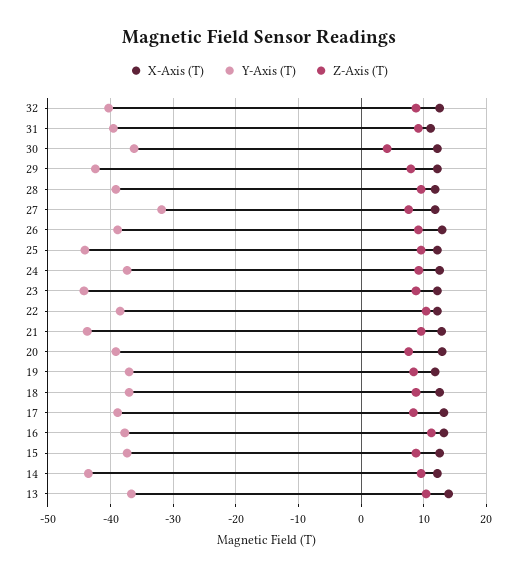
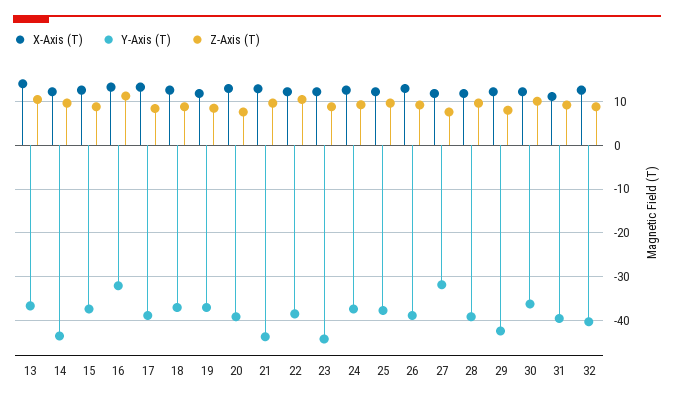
  {
    "X-Axis (T)": {
      "32": 13,
      "31": 11,
      "30": 12,
      "29": 12,
      "28": 12,
      "27": 12,
      "26": 13,
      "25": 12,
      "24": 13,
      "23": 12,
      "22": 12,
      "21": 13,
      "20": 13,
      "19": 12,
      "18": 13,
      "17": 13,
      "16": 13,
      "15": 13,
      "14": 12,
      "13": 14
    },
    "Y-Axis (T)": {
      "32": -40,
      "31": -40,
      "30": -36,
      "29": -42,
      "28": -39,
      "27": -32,
      "26": -39,
-     "25": -44,
+     "25": -38,
      "24": -37,
      "23": -44,
      "22": -38,
      "21": -44,
      "20": -39,
      "19": -37,
      "18": -37,
      "17": -39,
-     "16": -38,
+     "16": -32,
      "15": -37,
      "14": -44,
      "13": -37
    },
    "Z-Axis (T)": {
      "32": 9,
      "31": 9,
-     "30": 4,
+     "30": 10,
      "29": 8,
      "28": 10,
      "27": 8,
      "26": 9,
      "25": 10,
      "24": 9,
      "23": 9,
      "22": 10,
      "21": 10,
      "20": 8,
      "19": 8,
      "18": 9,
      "17": 8,
      "16": 11,
      "15": 9,
      "14": 10,
      "13": 10
    }
  }

